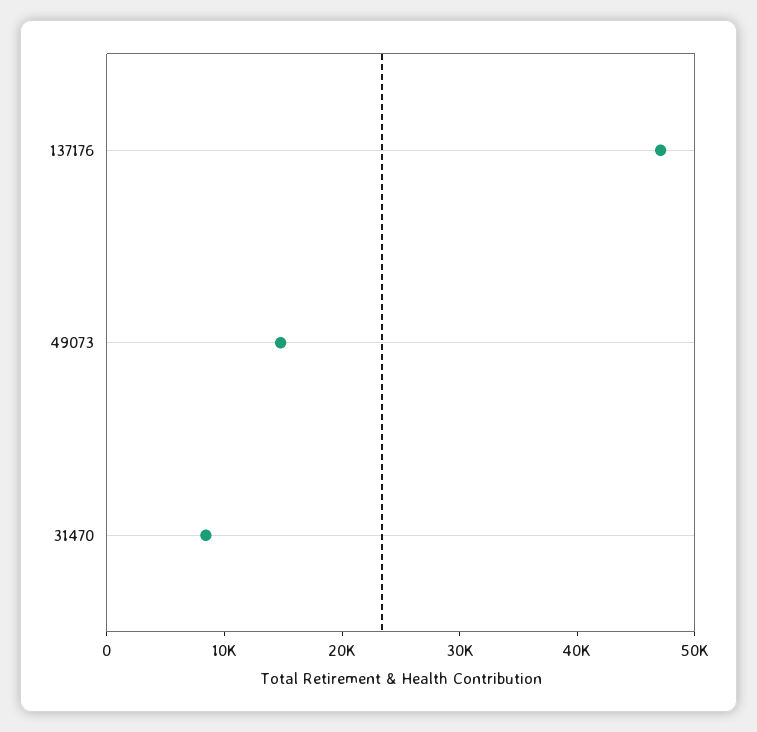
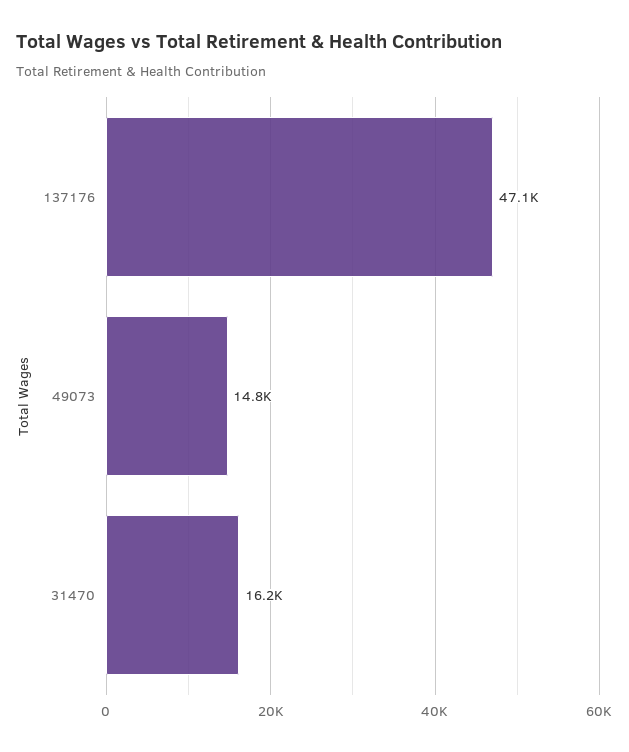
  {
    "137176": 47100,
    "49073": 14800,
-   "31470": 8000
+   "31470": 16200
  }

